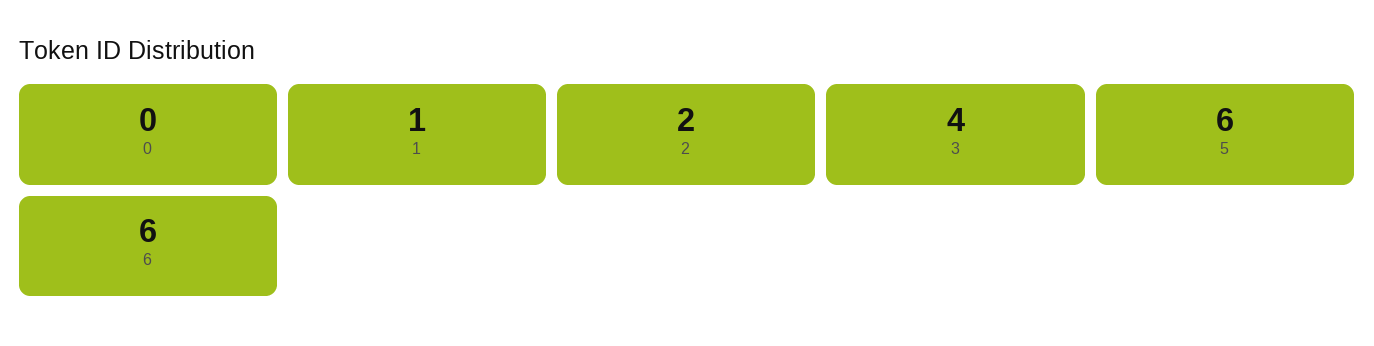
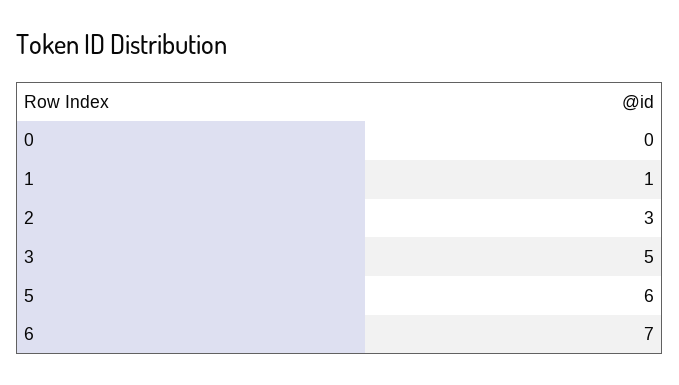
  {
    "0": 0,
    "1": 1,
-   "2": 2,
+   "2": 3,
-   "3": 4,
+   "3": 5,
    "5": 6,
-   "6": 6
+   "6": 7
  }

